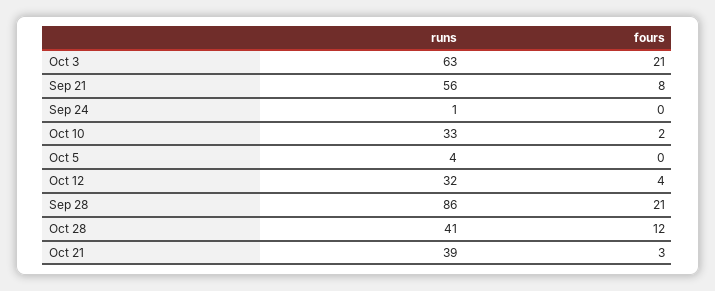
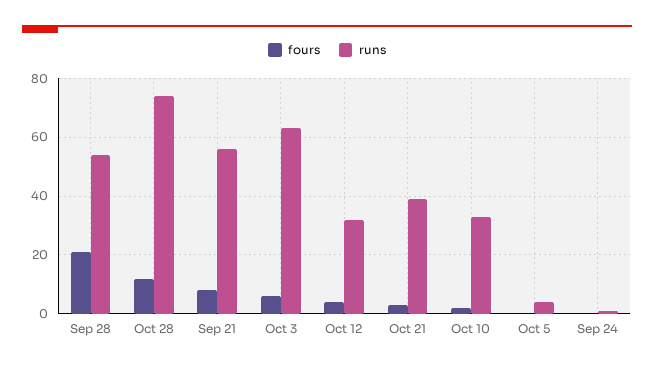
  {
    "runs": {
      "Oct 3": 63,
      "Sep 21": 56,
      "Sep 24": 1,
      "Oct 10": 33,
      "Oct 5": 4,
      "Oct 12": 32,
-     "Sep 28": 86,
+     "Sep 28": 55,
-     "Oct 28": 41,
+     "Oct 28": 75,
      "Oct 21": 39
    },
    "fours": {
-     "Oct 3": 21,
+     "Oct 3": 5,
      "Sep 21": 8,
      "Sep 24": 0,
      "Oct 10": 2,
      "Oct 5": 0,
      "Oct 12": 4,
      "Sep 28": 21,
      "Oct 28": 12,
      "Oct 21": 3
    }
  }

